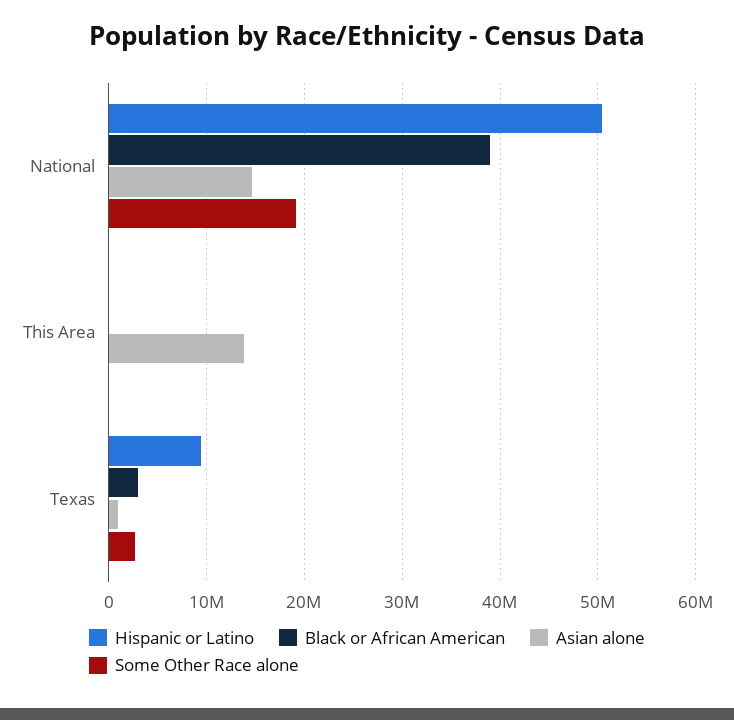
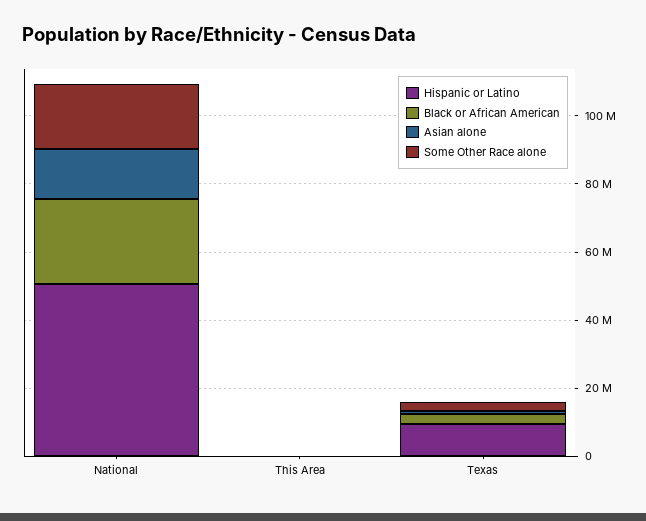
  {
    "Hispanic or Latino": {
      "National": 50000000,
      "This Area": 0,
      "Texas": 9000000
    },
    "Black or African American": {
-     "National": 39000000,
+     "National": 25000000,
      "This Area": 0,
      "Texas": 3000000
    },
    "Asian alone": {
      "National": 15000000,
-     "This Area": 14000000,
+     "This Area": 0,
      "Texas": 1000000
    },
    "Some Other Race alone": {
      "National": 19000000,
      "This Area": 0,
      "Texas": 3000000
    }
  }

